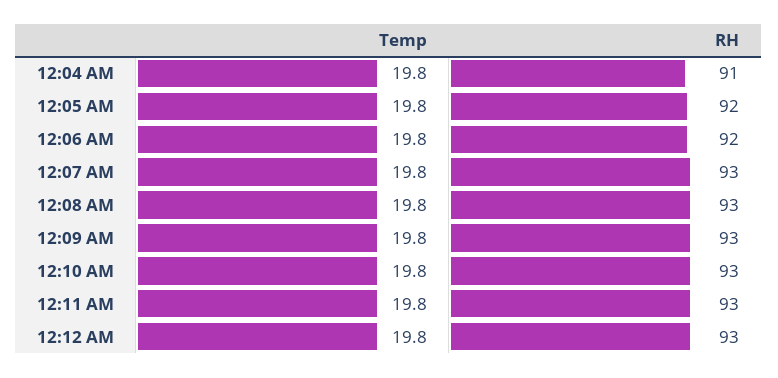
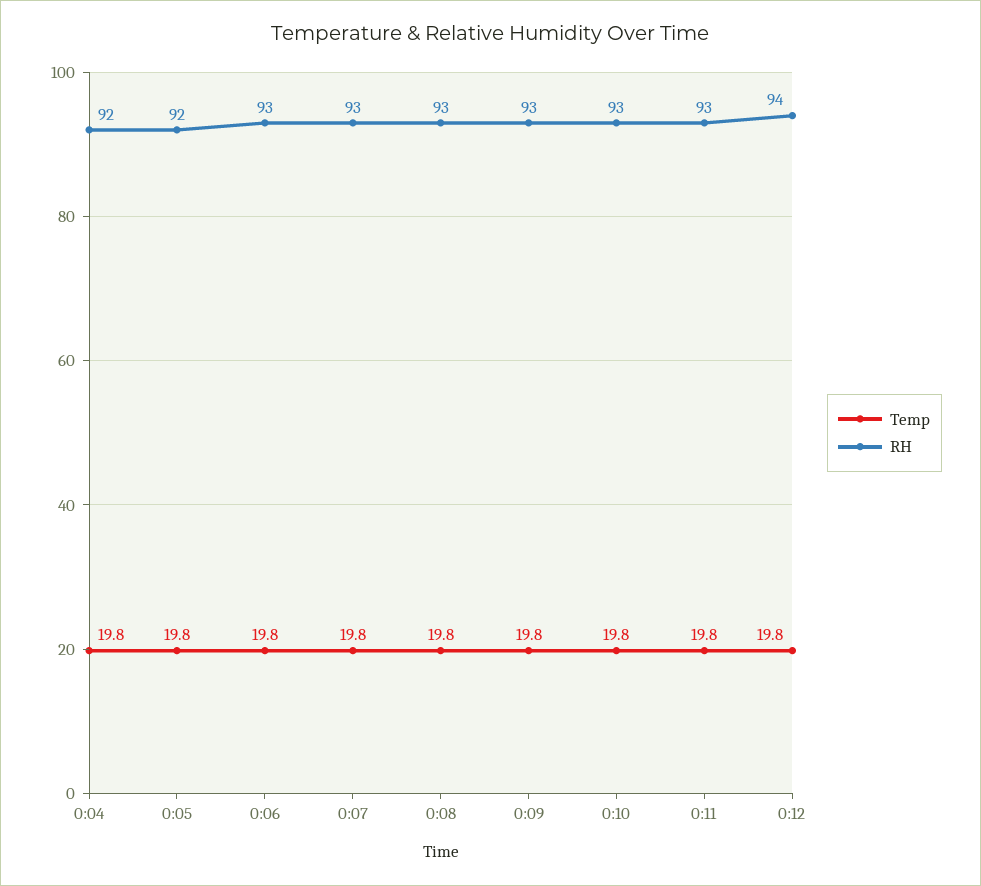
  {
    "Temp": {
      "12:04 AM": 19.8,
      "12:05 AM": 19.8,
      "12:06 AM": 19.8,
      "12:07 AM": 19.8,
      "12:08 AM": 19.8,
      "12:09 AM": 19.8,
      "12:10 AM": 19.8,
      "12:11 AM": 19.8,
      "12:12 AM": 19.8
    },
    "RH": {
-     "12:04 AM": 91,
+     "12:04 AM": 92,
      "12:05 AM": 92,
-     "12:06 AM": 92,
+     "12:06 AM": 93,
      "12:07 AM": 93,
      "12:08 AM": 93,
      "12:09 AM": 93,
      "12:10 AM": 93,
      "12:11 AM": 93,
-     "12:12 AM": 93
+     "12:12 AM": 94
    }
  }

